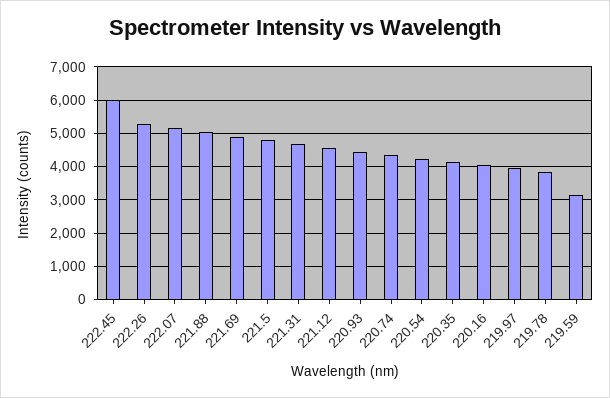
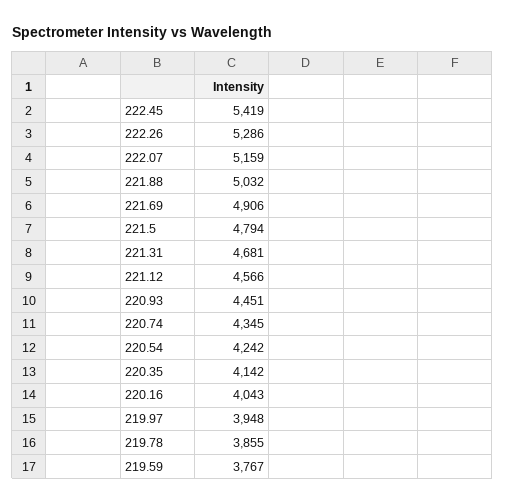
  {
-   "222.45": 6000,
+   "222.45": 5419,
    "222.26": 5286,
    "222.07": 5159,
    "221.88": 5032,
    "221.69": 4906,
    "221.5": 4794,
    "221.31": 4681,
    "221.12": 4566,
    "220.93": 4451,
    "220.74": 4345,
    "220.54": 4242,
    "220.35": 4142,
    "220.16": 4043,
    "219.97": 3948,
    "219.78": 3855,
-   "219.59": 3200
+   "219.59": 3767
  }

